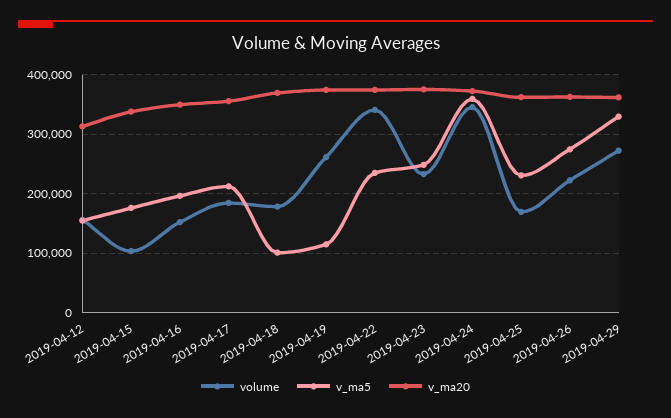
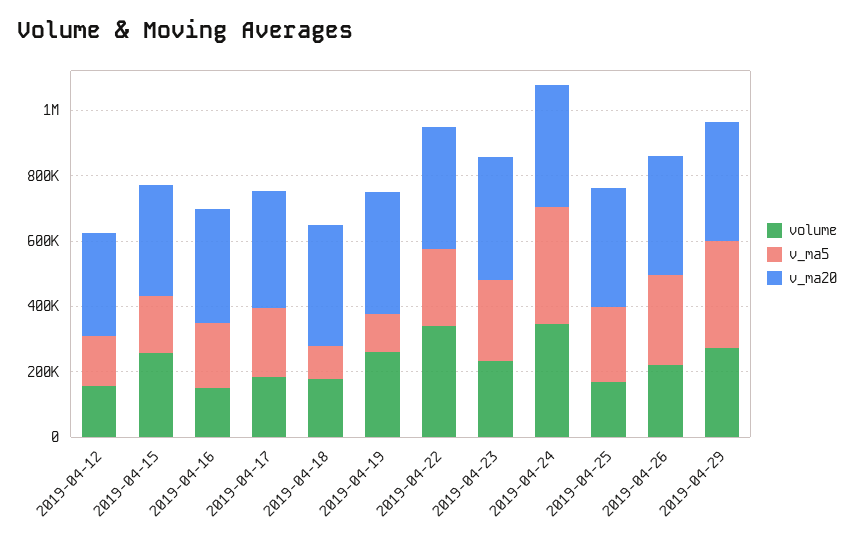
  {
    "volume": {
      "2019-04-12": 160000,
-     "2019-04-15": 100000,
+     "2019-04-15": 250000,
      "2019-04-16": 160000,
      "2019-04-17": 180000,
      "2019-04-18": 180000,
      "2019-04-19": 260000,
      "2019-04-22": 340000,
      "2019-04-23": 240000,
      "2019-04-24": 340000,
      "2019-04-25": 160000,
      "2019-04-26": 220000,
      "2019-04-29": 280000
    },
    "v_ma5": {
      "2019-04-12": 160000,
      "2019-04-15": 180000,
      "2019-04-16": 200000,
      "2019-04-17": 220000,
      "2019-04-18": 100000,
      "2019-04-19": 120000,
      "2019-04-22": 240000,
      "2019-04-23": 240000,
      "2019-04-24": 360000,
      "2019-04-25": 240000,
      "2019-04-26": 280000,
      "2019-04-29": 320000
    },
    "v_ma20": {
      "2019-04-12": 320000,
      "2019-04-15": 340000,
      "2019-04-16": 340000,
      "2019-04-17": 360000,
      "2019-04-18": 360000,
      "2019-04-19": 380000,
      "2019-04-22": 380000,
      "2019-04-23": 380000,
      "2019-04-24": 380000,
      "2019-04-25": 360000,
      "2019-04-26": 360000,
      "2019-04-29": 360000
    }
  }

